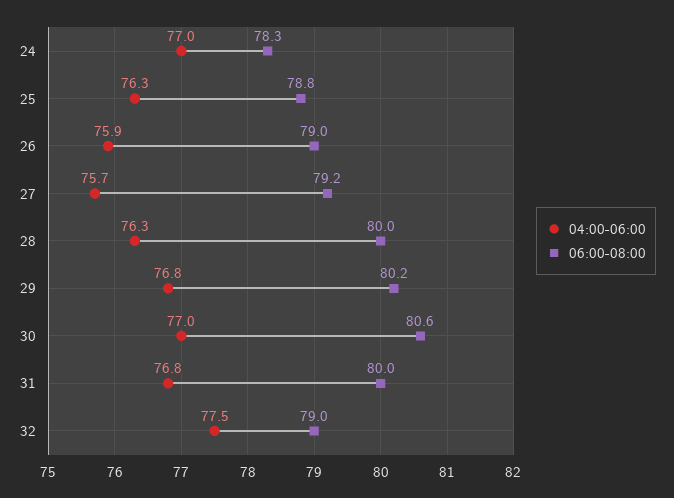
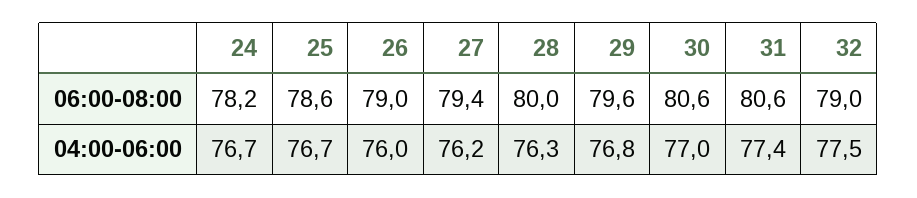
  {
    "04:00-06:00": {
-     "24": 77,
+     "24": 76.7,
-     "25": 76.3,
+     "25": 76.7,
-     "26": 75.9,
+     "26": 76,
-     "27": 75.7,
+     "27": 76.2,
      "28": 76.3,
      "29": 76.8,
      "30": 77,
-     "31": 76.8,
+     "31": 77.4,
      "32": 77.5
    },
    "06:00-08:00": {
-     "24": 78.3,
+     "24": 78.2,
-     "25": 78.8,
+     "25": 78.6,
      "26": 79,
-     "27": 79.2,
+     "27": 79.4,
      "28": 80,
-     "29": 80.2,
+     "29": 79.6,
      "30": 80.6,
-     "31": 80,
+     "31": 80.6,
      "32": 79
    }
  }

